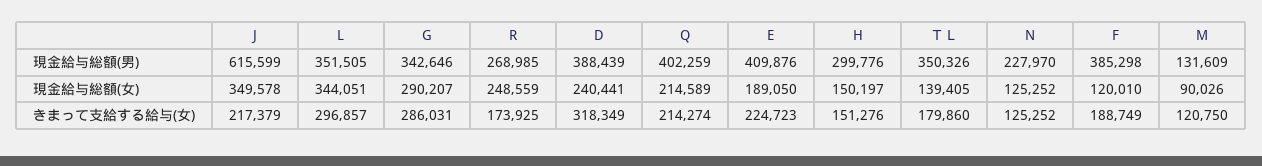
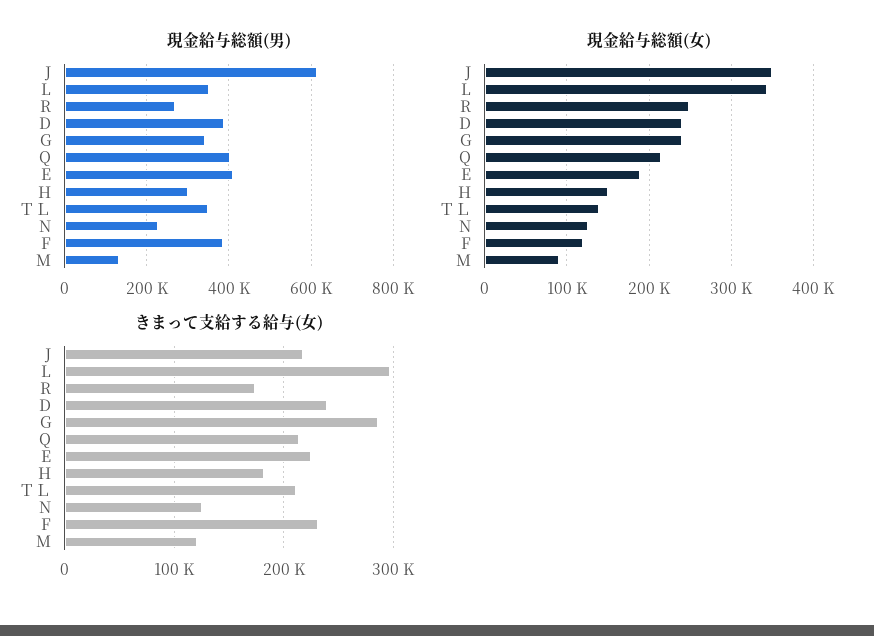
  {
    "現金給与総額(男)": {
      "J": 615599,
      "L": 351505,
      "G": 342646,
      "R": 268985,
      "D": 388439,
      "Q": 402259,
      "E": 409876,
      "H": 299776,
      "ＴＬ": 350326,
      "N": 227970,
      "F": 385298,
      "M": 131609
    },
    "現金給与総額(女)": {
      "J": 349578,
      "L": 344051,
-     "G": 290207,
+     "G": 240000,
      "R": 248559,
      "D": 240441,
      "Q": 214589,
      "E": 189050,
      "H": 150197,
      "ＴＬ": 139405,
      "N": 125252,
      "F": 120010,
      "M": 90026
    },
    "きまって支給する給与(女)": {
      "J": 217379,
      "L": 296857,
      "G": 286031,
      "R": 173925,
-     "D": 318349,
+     "D": 240000,
      "Q": 214274,
      "E": 224723,
-     "H": 151276,
+     "H": 180000,
-     "ＴＬ": 179860,
+     "ＴＬ": 210000,
      "N": 125252,
-     "F": 188749,
+     "F": 230000,
      "M": 120750
    }
  }

